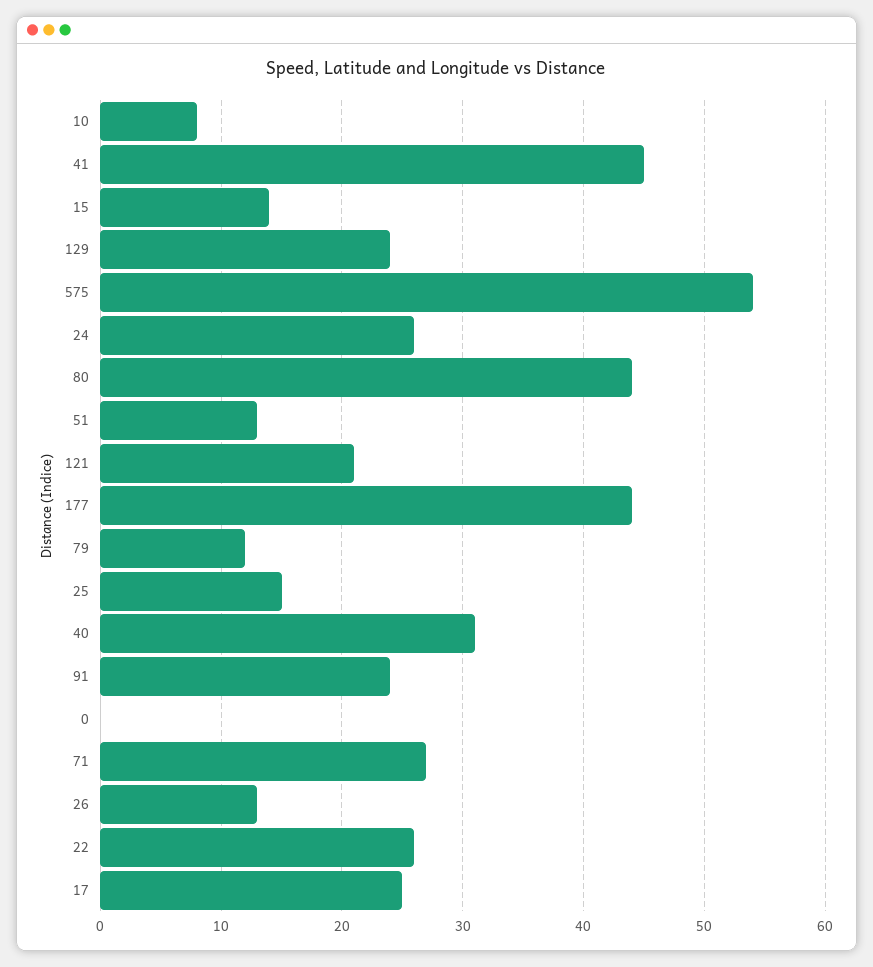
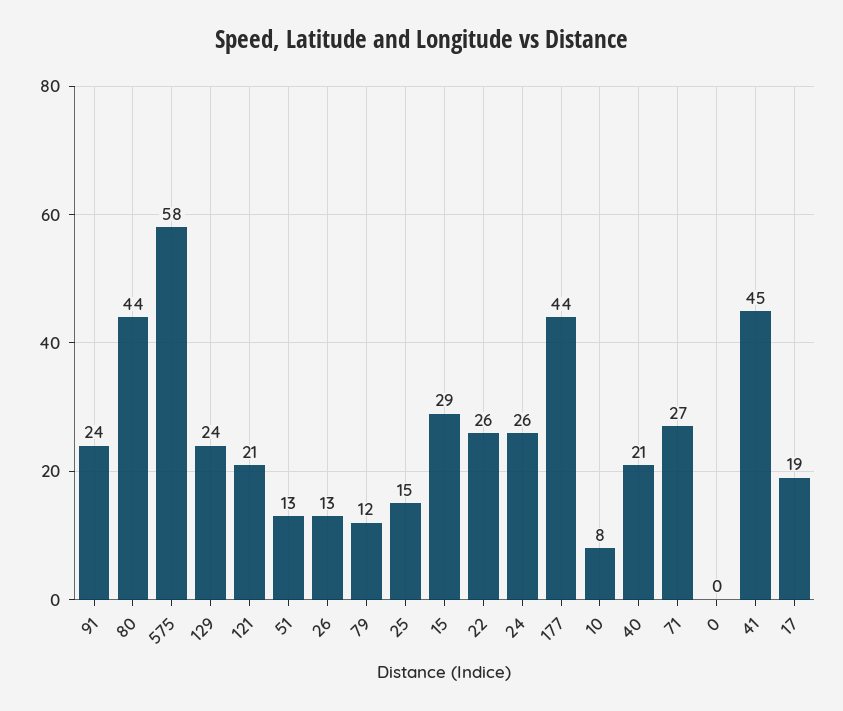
  {
    "10": 8,
    "41": 45,
-   "15": 14,
+   "15": 29,
    "129": 24,
-   "575": 54,
+   "575": 58,
    "24": 26,
    "80": 44,
    "51": 13,
    "121": 21,
    "177": 44,
    "79": 12,
    "25": 15,
-   "40": 31,
+   "40": 21,
    "91": 24,
    "0": 0,
    "71": 27,
    "26": 13,
    "22": 26,
-   "17": 25
+   "17": 19
  }

